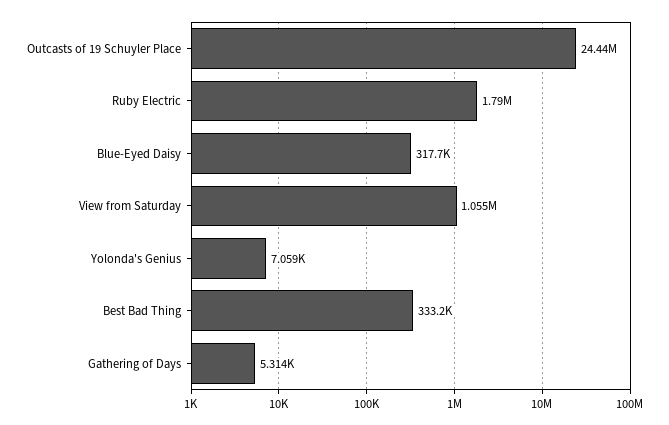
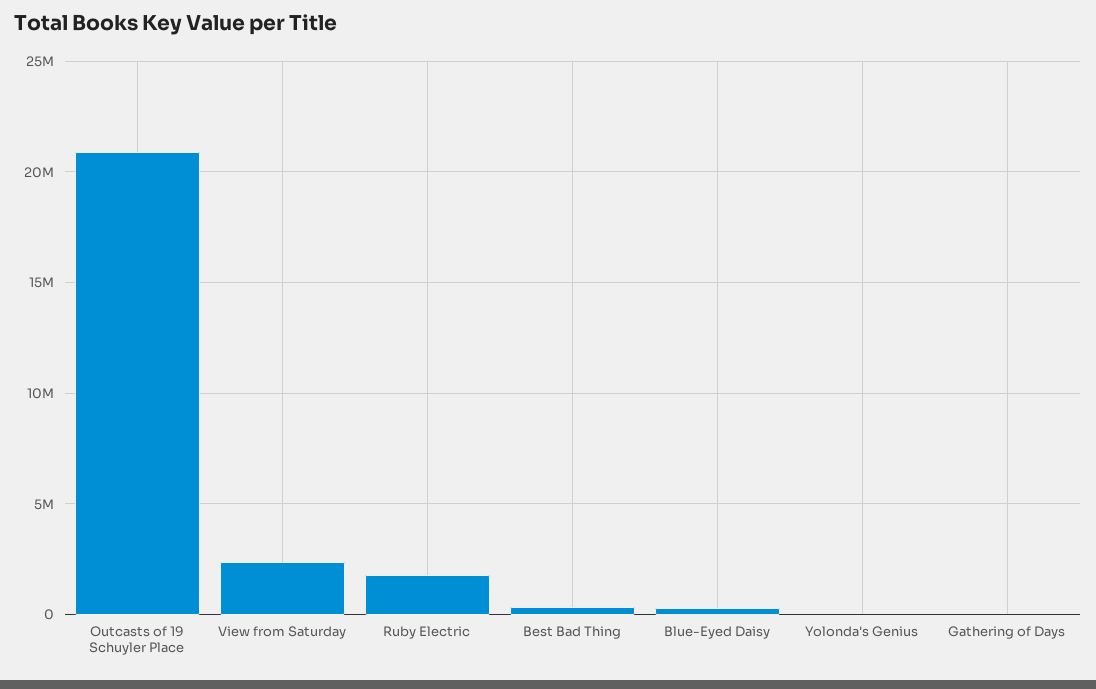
  {
-   "Outcasts of 19 Schuyler Place": 24440000,
+   "Outcasts of 19 Schuyler Place": 21000000,
    "Ruby Electric": 1790000,
    "Blue-Eyed Daisy": 317700,
-   "View from Saturday": 1055000,
+   "View from Saturday": 2500000,
    "Yolonda's Genius": 7059,
    "Best Bad Thing": 333200,
    "Gathering of Days": 5314
  }

